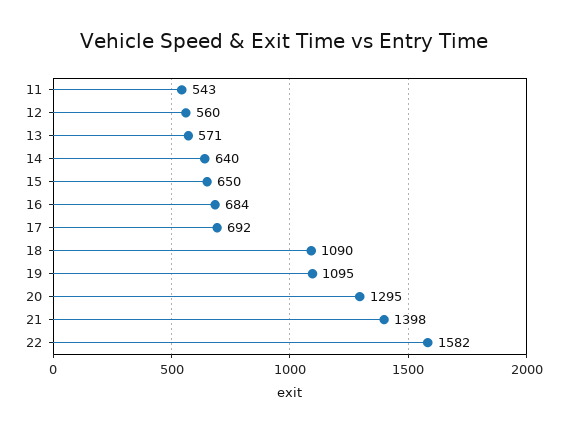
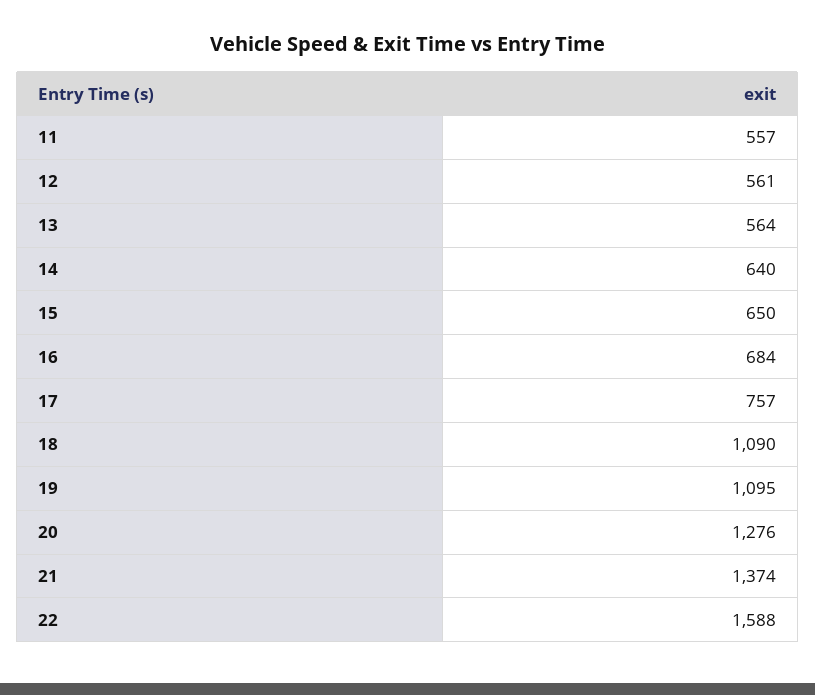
  {
-   "11": 543,
+   "11": 557,
-   "12": 560,
+   "12": 561,
-   "13": 571,
+   "13": 564,
    "14": 640,
    "15": 650,
    "16": 684,
-   "17": 692,
+   "17": 757,
    "18": 1090,
    "19": 1095,
-   "20": 1295,
+   "20": 1276,
-   "21": 1398,
+   "21": 1374,
-   "22": 1582
+   "22": 1588
  }

